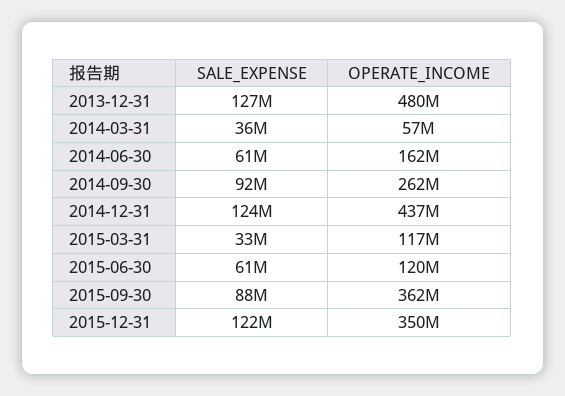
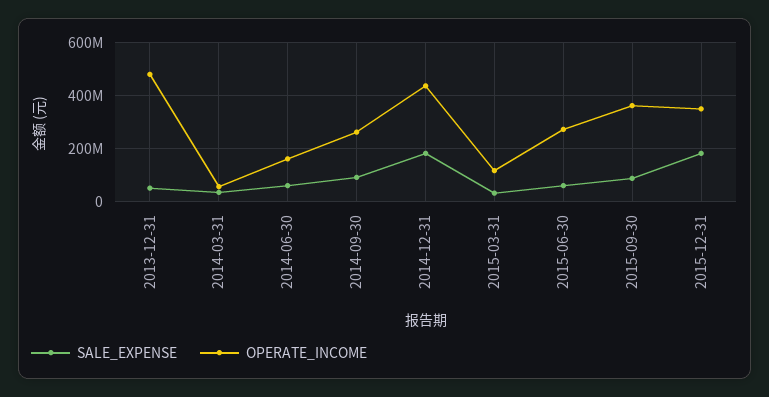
  {
    "SALE_EXPENSE": {
-     "2013-12-31": 127000000,
+     "2013-12-31": 50000000,
      "2014-03-31": 36000000,
      "2014-06-30": 61000000,
      "2014-09-30": 92000000,
-     "2014-12-31": 124000000,
+     "2014-12-31": 175000000,
      "2015-03-31": 33000000,
      "2015-06-30": 61000000,
      "2015-09-30": 88000000,
-     "2015-12-31": 122000000
+     "2015-12-31": 175000000
    },
    "OPERATE_INCOME": {
      "2013-12-31": 480000000,
      "2014-03-31": 57000000,
      "2014-06-30": 162000000,
      "2014-09-30": 262000000,
      "2014-12-31": 437000000,
      "2015-03-31": 117000000,
-     "2015-06-30": 120000000,
+     "2015-06-30": 275000000,
      "2015-09-30": 362000000,
      "2015-12-31": 350000000
    }
  }

